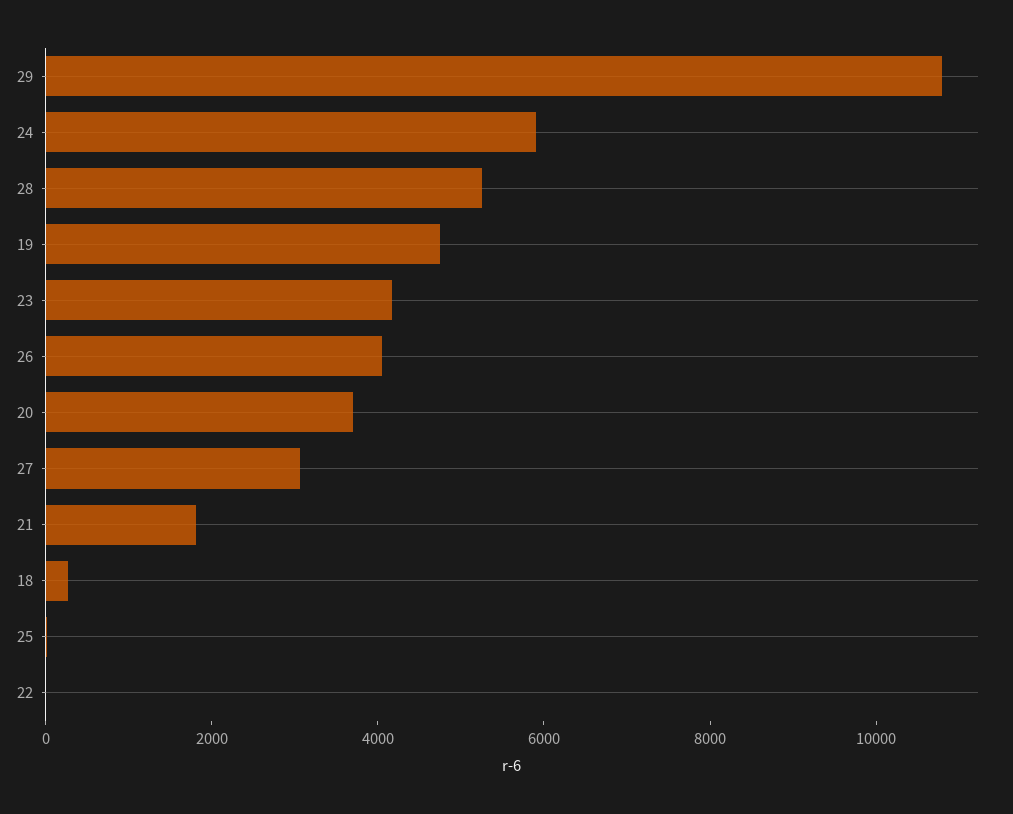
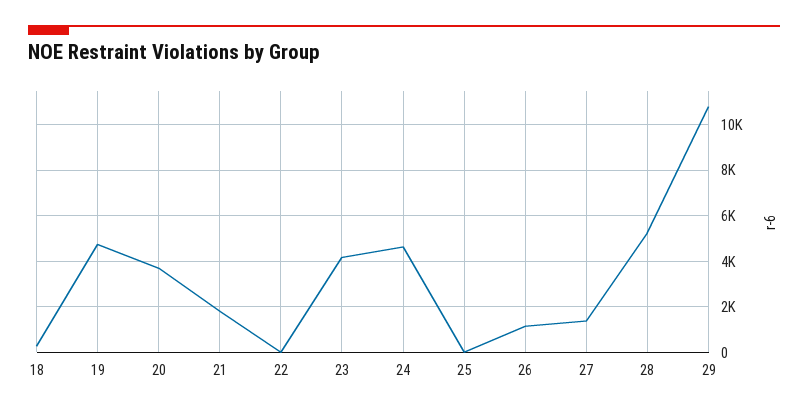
  {
    "29": 11000,
-   "24": 6000,
+   "24": 4500,
    "28": 5500,
    "19": 4500,
    "23": 4000,
-   "26": 4000,
+   "26": 1000,
    "20": 3500,
-   "27": 3000,
+   "27": 1500,
    "21": 2000,
    "18": 500,
    "25": 0,
    "22": 0
  }

